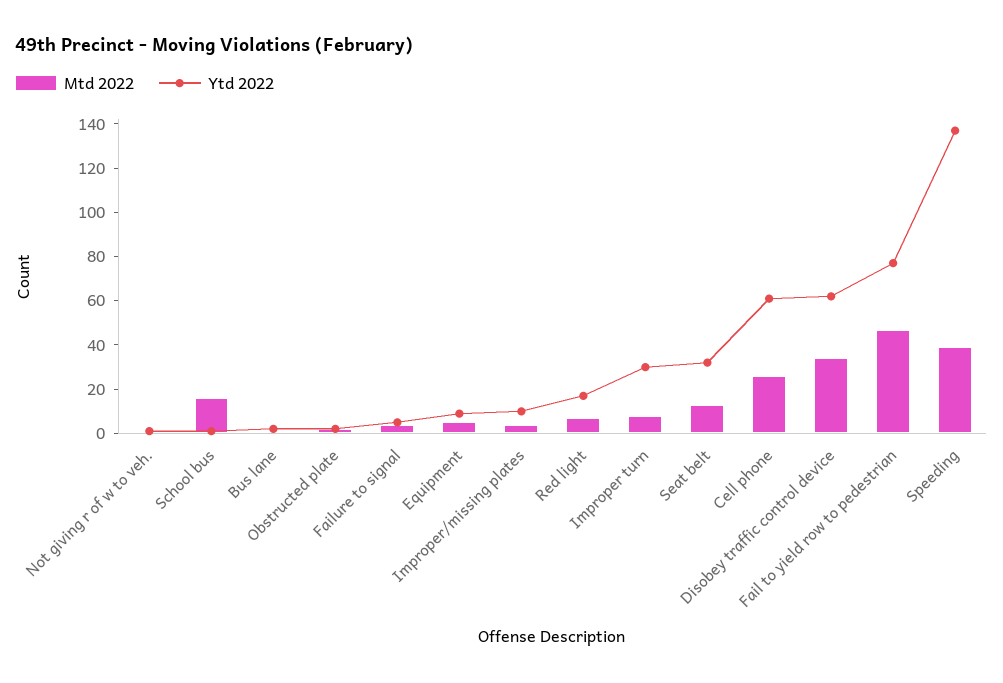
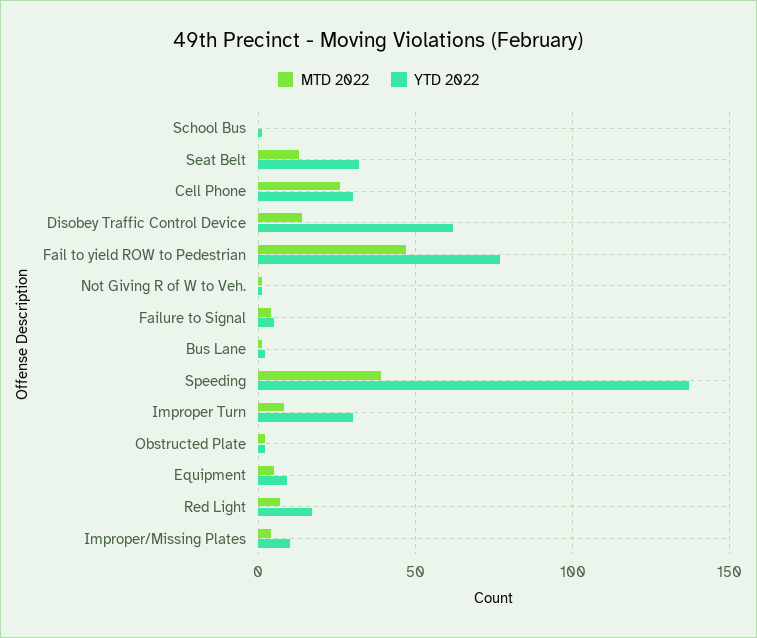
  {
    "Mtd 2022": {
      "Not giving r of w to veh.": 0,
-     "School bus": 15,
+     "School bus": 0,
      "Bus lane": 0,
      "Obstructed plate": 0,
      "Failure to signal": 5,
      "Equipment": 5,
      "Improper/missing plates": 5,
      "Red light": 5,
      "Improper turn": 10,
      "Seat belt": 15,
      "Cell phone": 25,
-     "Disobey traffic control device": 35,
+     "Disobey traffic control device": 15,
      "Fail to yield row to pedestrian": 45,
      "Speeding": 40
    },
    "Ytd 2022": {
      "Not giving r of w to veh.": 0,
      "School bus": 0,
      "Bus lane": 0,
      "Obstructed plate": 0,
      "Failure to signal": 5,
      "Equipment": 10,
      "Improper/missing plates": 10,
      "Red light": 15,
      "Improper turn": 30,
      "Seat belt": 30,
-     "Cell phone": 60,
+     "Cell phone": 30,
      "Disobey traffic control device": 60,
      "Fail to yield row to pedestrian": 75,
      "Speeding": 135
    }
  }

